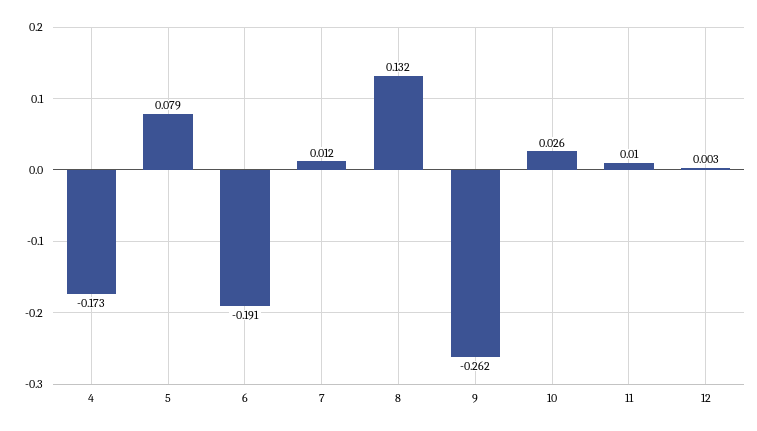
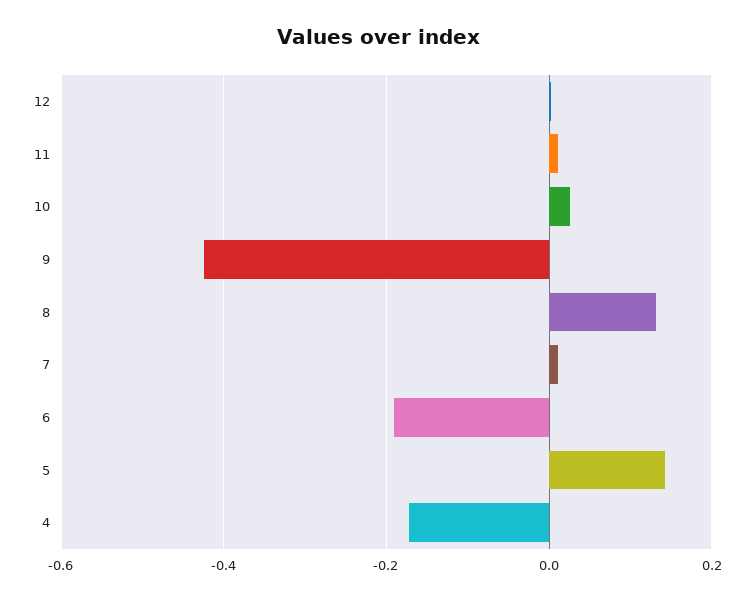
  {
    "4": -0.173,
-   "5": 0.079,
+   "5": 0.14,
    "6": -0.191,
    "7": 0.012,
    "8": 0.132,
-   "9": -0.262,
+   "9": -0.42,
    "10": 0.026,
    "11": 0.01,
    "12": 0.003
  }

